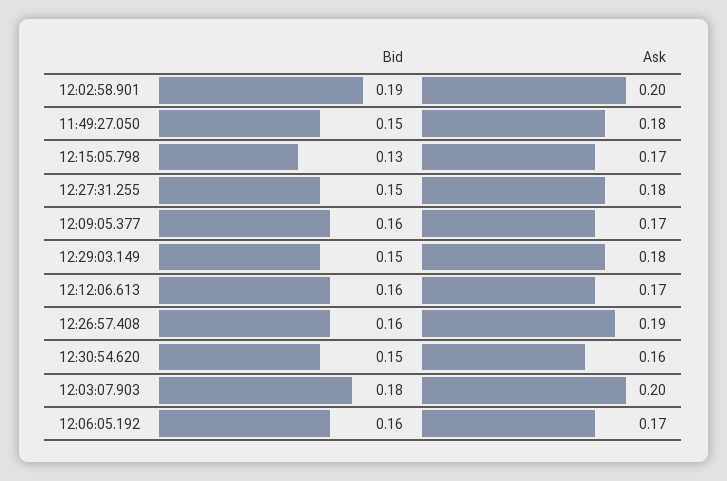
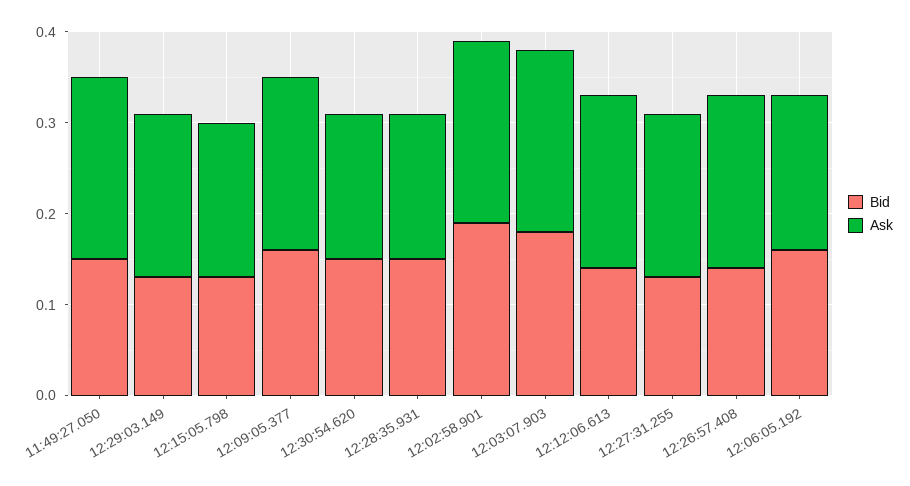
  {
    "Bid": {
      "12:02:58.901": 0.19,
      "11:49:27.050": 0.15,
      "12:15:05.798": 0.13,
-     "12:27:31.255": 0.15,
+     "12:27:31.255": 0.13,
      "12:09:05.377": 0.16,
-     "12:29:03.149": 0.15,
+     "12:29:03.149": 0.13,
-     "12:12:06.613": 0.16,
+     "12:12:06.613": 0.14,
-     "12:26:57.408": 0.16,
+     "12:26:57.408": 0.14,
      "12:30:54.620": 0.15,
      "12:03:07.903": 0.18,
-     "12:06:05.192": 0.16
+     "12:06:05.192": 0.16,
+     "12:28:35.931": 0.15
    },
    "Ask": {
      "12:02:58.901": 0.2,
-     "11:49:27.050": 0.18,
+     "11:49:27.050": 0.2,
      "12:15:05.798": 0.17,
      "12:27:31.255": 0.18,
-     "12:09:05.377": 0.17,
+     "12:09:05.377": 0.19,
      "12:29:03.149": 0.18,
-     "12:12:06.613": 0.17,
+     "12:12:06.613": 0.19,
      "12:26:57.408": 0.19,
      "12:30:54.620": 0.16,
      "12:03:07.903": 0.2,
-     "12:06:05.192": 0.17
+     "12:06:05.192": 0.17,
+     "12:28:35.931": 0.16
    }
  }

